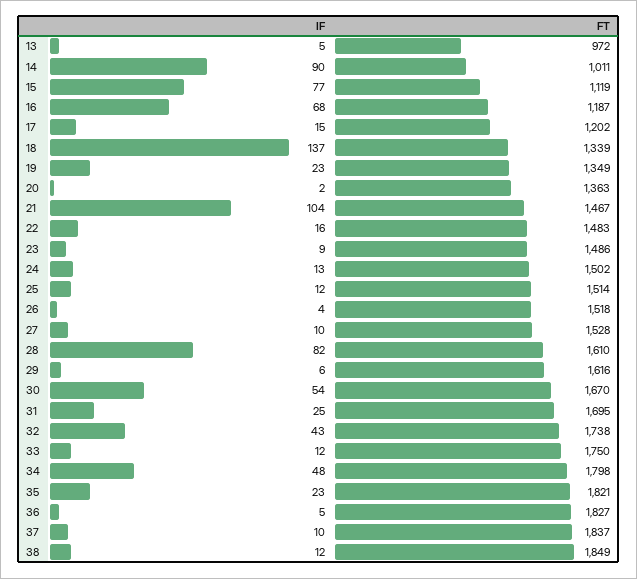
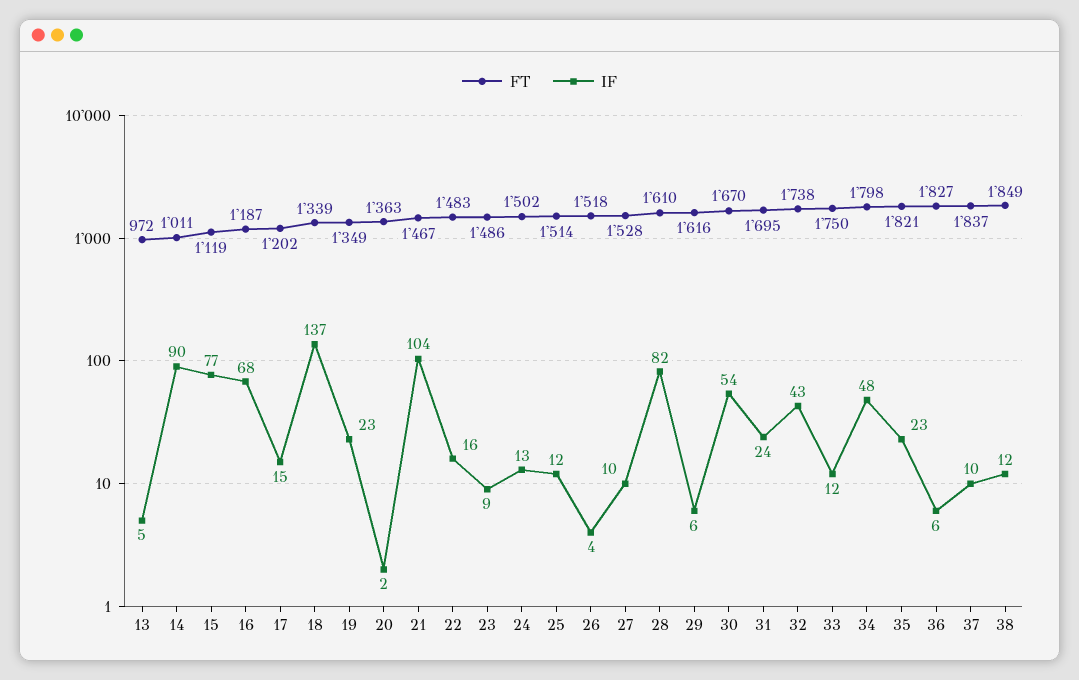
  {
    "IF": {
      "13": 5,
      "14": 90,
      "15": 77,
      "16": 68,
      "17": 15,
      "18": 137,
      "19": 23,
      "20": 2,
      "21": 104,
      "22": 16,
      "23": 9,
      "24": 13,
      "25": 12,
      "26": 4,
      "27": 10,
      "28": 82,
      "29": 6,
      "30": 54,
-     "31": 25,
+     "31": 24,
      "32": 43,
      "33": 12,
      "34": 48,
      "35": 23,
-     "36": 5,
+     "36": 6,
      "37": 10,
      "38": 12
    },
    "FT": {
      "13": 972,
      "14": 1011,
      "15": 1119,
      "16": 1187,
      "17": 1202,
      "18": 1339,
      "19": 1349,
      "20": 1363,
      "21": 1467,
      "22": 1483,
      "23": 1486,
      "24": 1502,
      "25": 1514,
      "26": 1518,
      "27": 1528,
      "28": 1610,
      "29": 1616,
      "30": 1670,
      "31": 1695,
      "32": 1738,
      "33": 1750,
      "34": 1798,
      "35": 1821,
      "36": 1827,
      "37": 1837,
      "38": 1849
    }
  }

